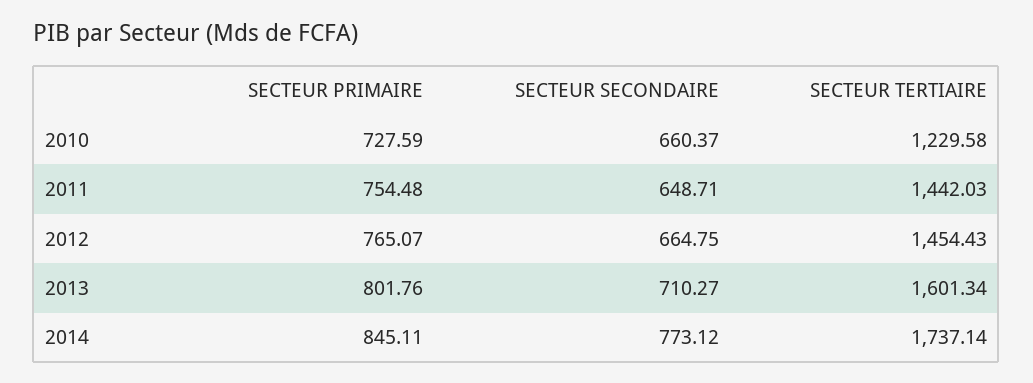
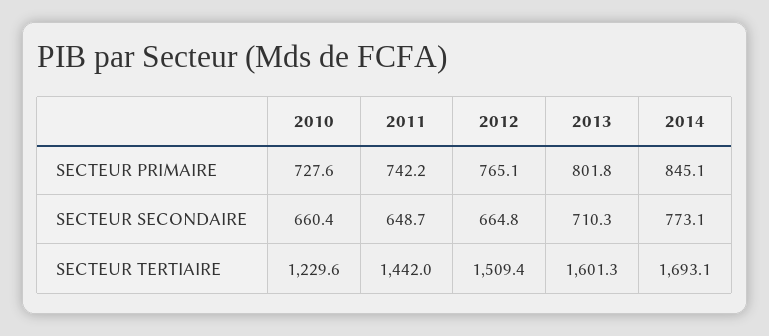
  {
    "SECTEUR PRIMAIRE": {
      "2010": 727.59,
-     "2011": 754.48,
+     "2011": 742.2,
      "2012": 765.07,
      "2013": 801.76,
      "2014": 845.11
    },
    "SECTEUR SECONDAIRE": {
      "2010": 660.37,
      "2011": 648.71,
      "2012": 664.75,
      "2013": 710.27,
      "2014": 773.12
    },
    "SECTEUR TERTIAIRE": {
      "2010": 1229.58,
      "2011": 1442.03,
-     "2012": 1454.43,
+     "2012": 1509.4,
      "2013": 1601.34,
-     "2014": 1737.14
+     "2014": 1693.1
    }
  }

